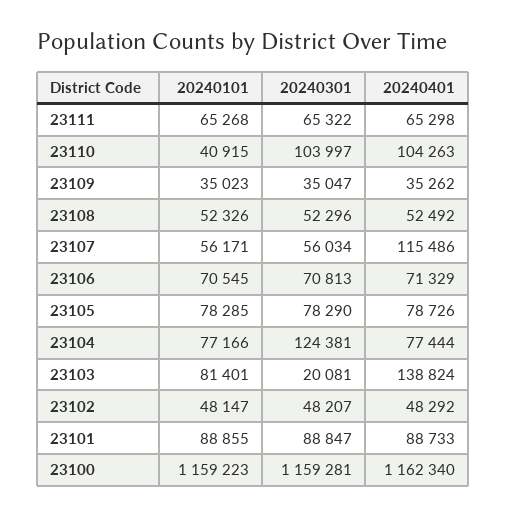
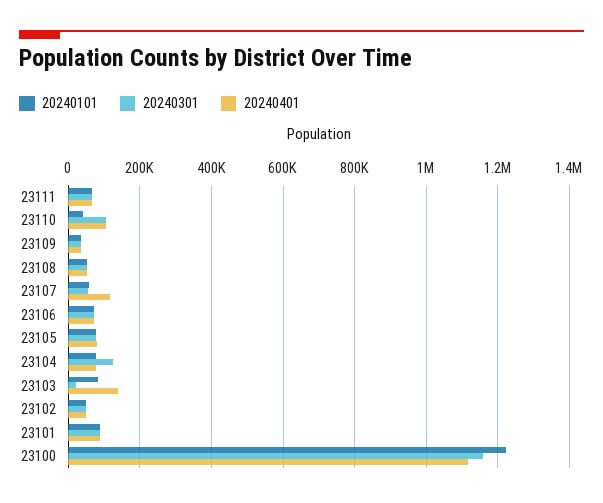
  {
    "20240101": {
      "23111": 65268,
      "23110": 40915,
      "23109": 35023,
      "23108": 52326,
      "23107": 56171,
      "23106": 70545,
      "23105": 78285,
      "23104": 77166,
      "23103": 81401,
      "23102": 48147,
      "23101": 88855,
-     "23100": 1159223
+     "23100": 1220000
    },
    "20240301": {
      "23111": 65322,
      "23110": 103997,
      "23109": 35047,
      "23108": 52296,
      "23107": 56034,
      "23106": 70813,
      "23105": 78290,
      "23104": 124381,
      "23103": 20081,
      "23102": 48207,
      "23101": 88847,
      "23100": 1159281
    },
    "20240401": {
      "23111": 65298,
      "23110": 104263,
      "23109": 35262,
      "23108": 52492,
      "23107": 115486,
      "23106": 71329,
      "23105": 78726,
      "23104": 77444,
      "23103": 138824,
      "23102": 48292,
      "23101": 88733,
-     "23100": 1162340
+     "23100": 1120000
    }
  }

